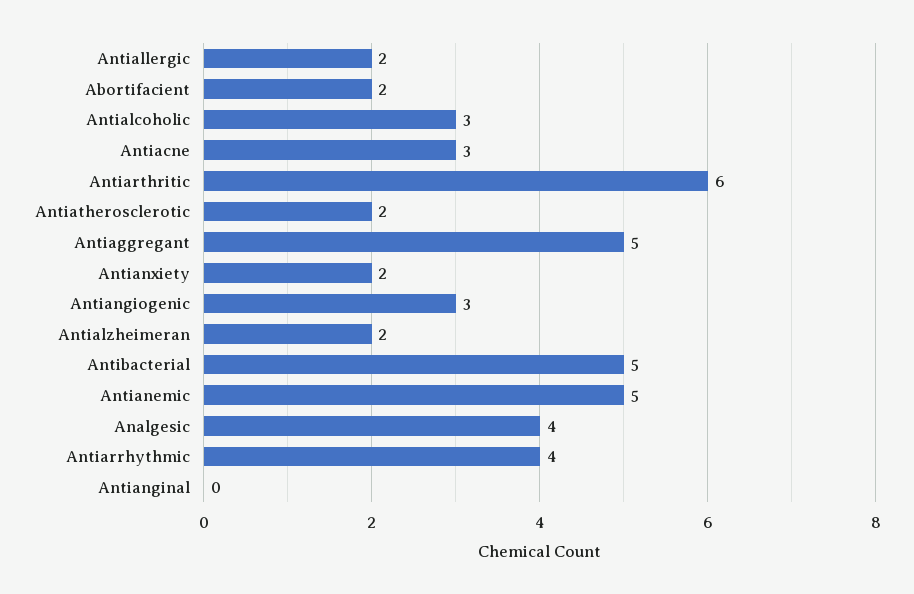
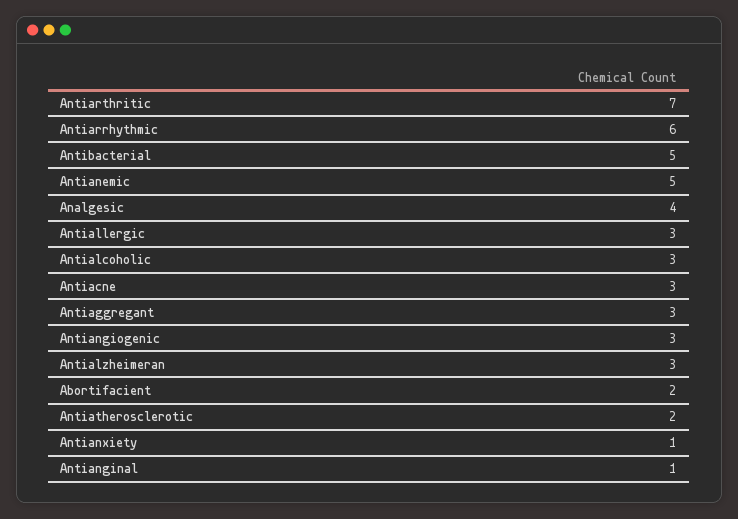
  {
-   "Antiallergic": 2,
+   "Antiallergic": 3,
    "Abortifacient": 2,
    "Antialcoholic": 3,
    "Antiacne": 3,
-   "Antiarthritic": 6,
+   "Antiarthritic": 7,
    "Antiatherosclerotic": 2,
-   "Antiaggregant": 5,
+   "Antiaggregant": 3,
-   "Antianxiety": 2,
+   "Antianxiety": 1,
    "Antiangiogenic": 3,
-   "Antialzheimeran": 2,
+   "Antialzheimeran": 3,
    "Antibacterial": 5,
    "Antianemic": 5,
    "Analgesic": 4,
-   "Antiarrhythmic": 4,
+   "Antiarrhythmic": 6,
-   "Antianginal": 0
+   "Antianginal": 1
  }

